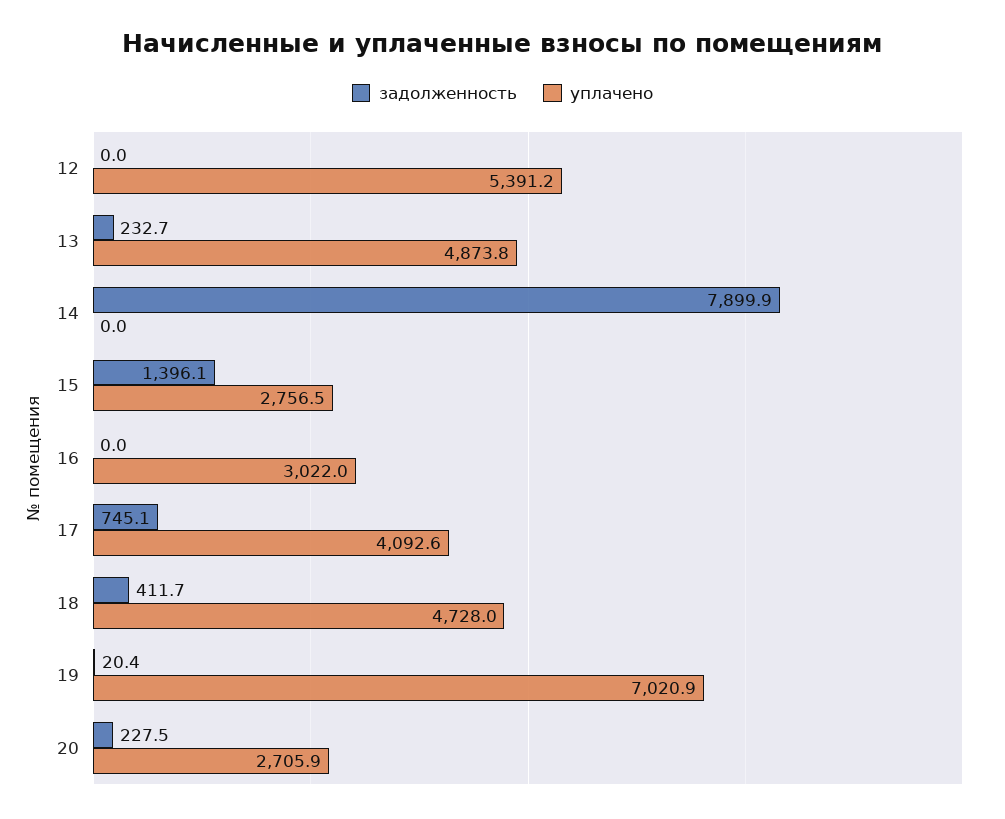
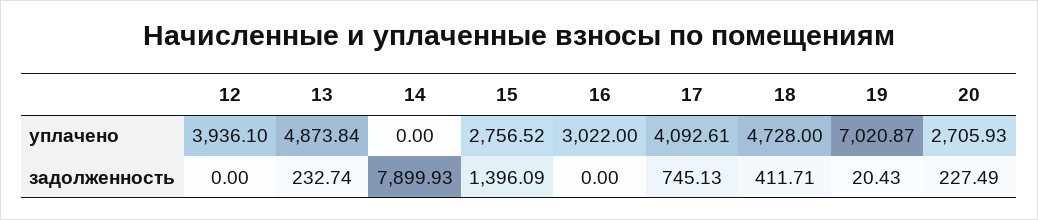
  {
    "задолженность": {
      "12": 0,
      "13": 232.74,
      "14": 7899.93,
      "15": 1396.09,
      "16": 0,
      "17": 745.13,
      "18": 411.71,
      "19": 20.43,
      "20": 227.49
    },
    "уплачено": {
-     "12": 5391.2,
+     "12": 3936.1,
      "13": 4873.84,
      "14": 0,
      "15": 2756.52,
      "16": 3022,
      "17": 4092.61,
      "18": 4728,
      "19": 7020.87,
      "20": 2705.93
    }
  }

